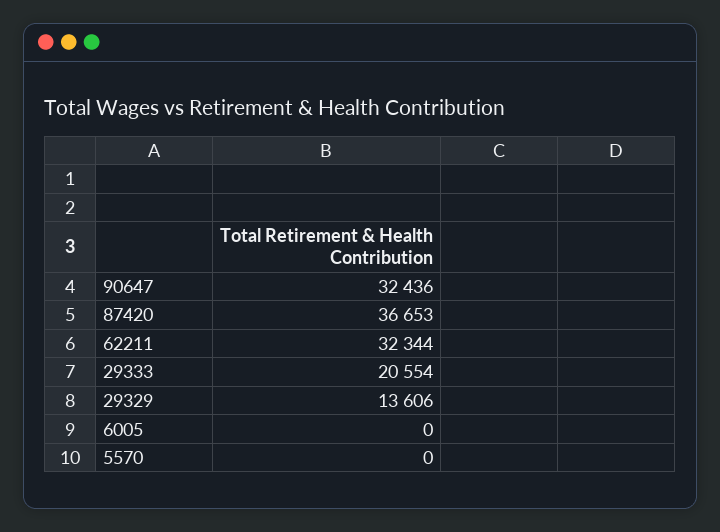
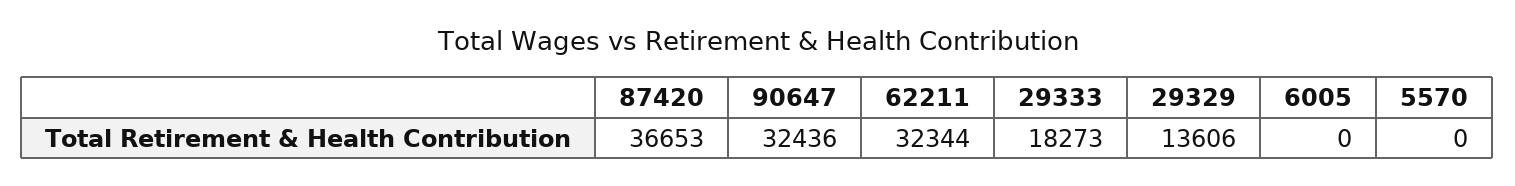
  {
    "90647": 32436,
    "87420": 36653,
    "62211": 32344,
-   "29333": 20554,
+   "29333": 18273,
    "29329": 13606,
    "6005": 0,
    "5570": 0
  }

